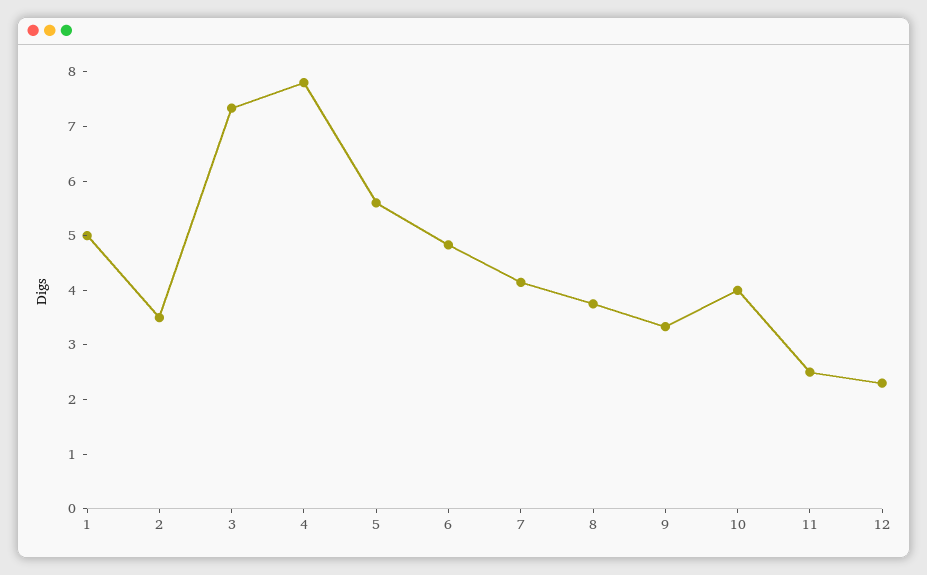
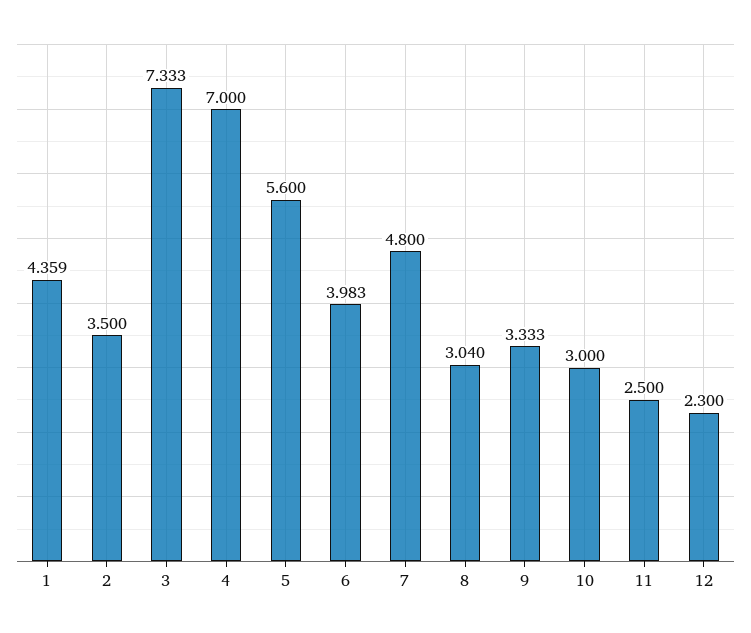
  {
-   "1": 5,
+   "1": 4.359,
    "2": 3.5,
    "3": 7.333,
-   "4": 7.8,
+   "4": 7,
    "5": 5.6,
-   "6": 4.8,
+   "6": 3.983,
-   "7": 4.2,
+   "7": 4.8,
-   "8": 3.8,
+   "8": 3.04,
    "9": 3.333,
-   "10": 4,
+   "10": 3,
    "11": 2.5,
    "12": 2.3
  }

